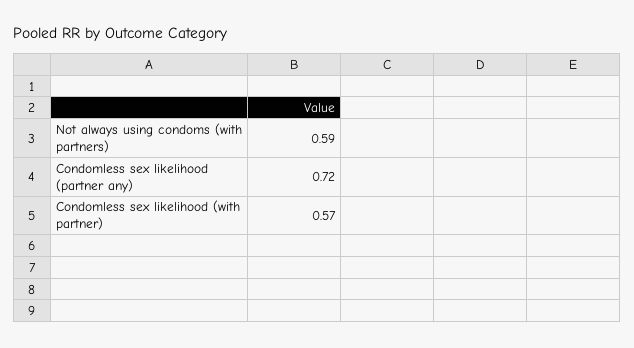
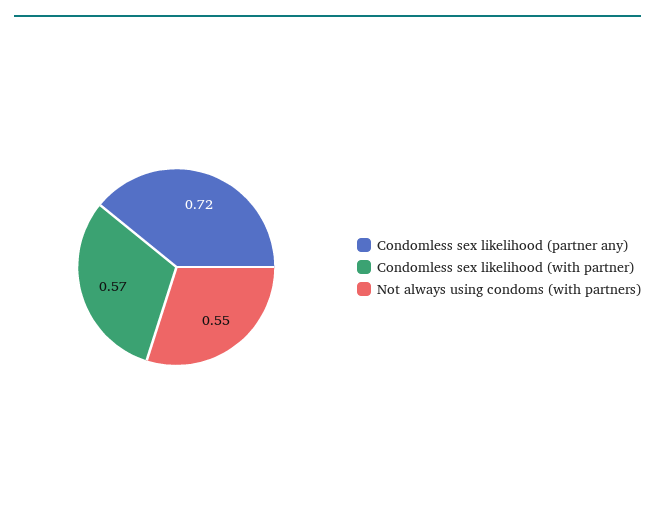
  {
-   "Not always using condoms (with partners)": 0.59,
+   "Not always using condoms (with partners)": 0.55,
    "Condomless sex likelihood (partner any)": 0.72,
    "Condomless sex likelihood (with partner)": 0.57
  }

